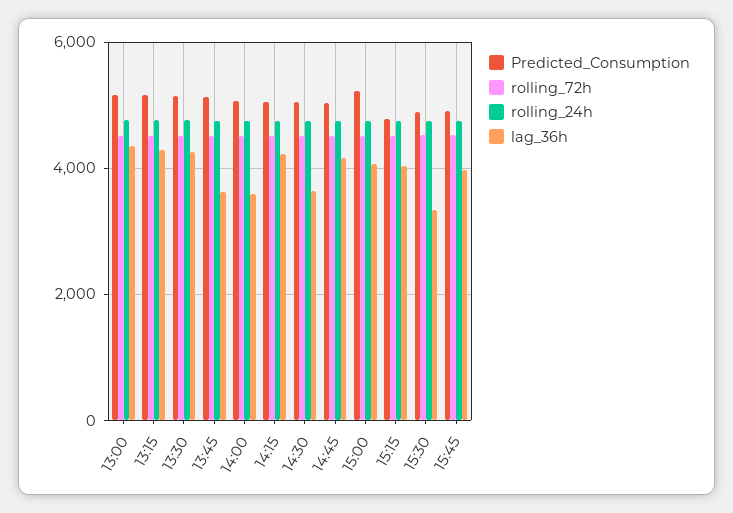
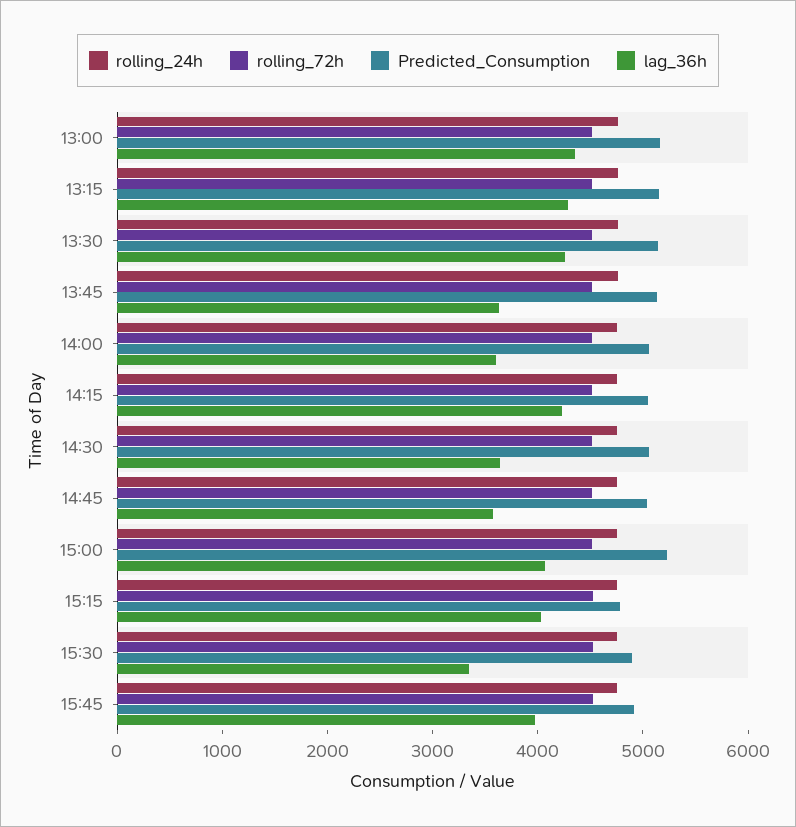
  {
    "Predicted_Consumption": {
      "13:00": 5200,
      "13:15": 5200,
      "13:30": 5200,
      "13:45": 5200,
      "14:00": 5000,
      "14:15": 5000,
      "14:30": 5000,
      "14:45": 5000,
      "15:00": 5200,
      "15:15": 4800,
      "15:30": 4800,
      "15:45": 5000
    },
    "rolling_72h": {
      "13:00": 4600,
      "13:15": 4600,
      "13:30": 4600,
      "13:45": 4600,
      "14:00": 4600,
      "14:15": 4600,
      "14:30": 4600,
      "14:45": 4600,
      "15:00": 4600,
      "15:15": 4600,
      "15:30": 4600,
      "15:45": 4600
    },
    "rolling_24h": {
      "13:00": 4800,
      "13:15": 4800,
      "13:30": 4800,
      "13:45": 4800,
      "14:00": 4800,
      "14:15": 4800,
      "14:30": 4800,
      "14:45": 4800,
      "15:00": 4800,
      "15:15": 4800,
      "15:30": 4800,
      "15:45": 4800
    },
    "lag_36h": {
      "13:00": 4400,
      "13:15": 4200,
      "13:30": 4200,
      "13:45": 3600,
      "14:00": 3600,
      "14:15": 4200,
      "14:30": 3600,
-     "14:45": 4200,
+     "14:45": 3600,
      "15:00": 4000,
      "15:15": 4000,
      "15:30": 3400,
      "15:45": 4000
    }
  }

